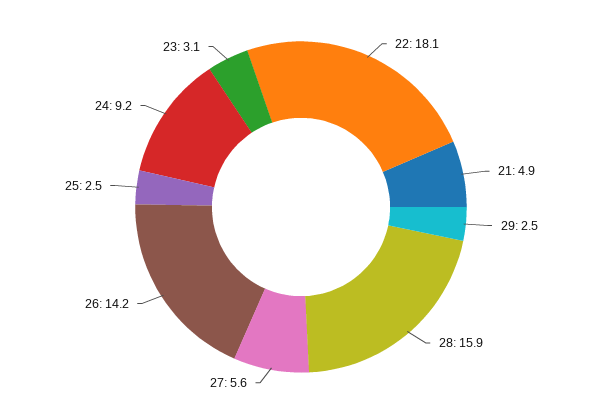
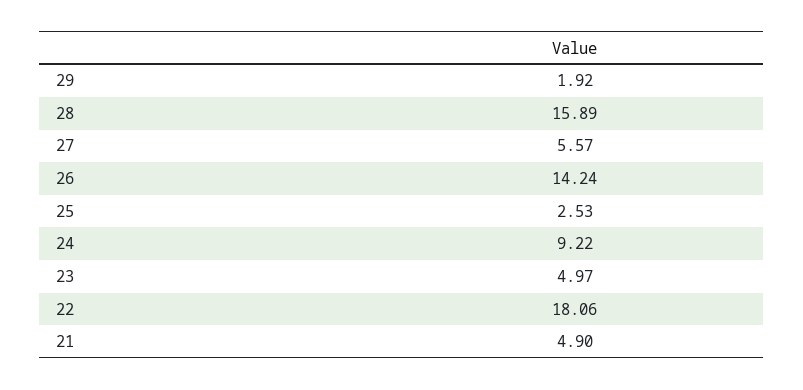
  {
    "22": 18.06,
    "21": 4.9,
-   "29": 2.5,
+   "29": 1.92,
    "28": 15.89,
    "27": 5.57,
    "26": 14.24,
    "25": 2.53,
    "24": 9.22,
-   "23": 3.1
+   "23": 4.97
  }

